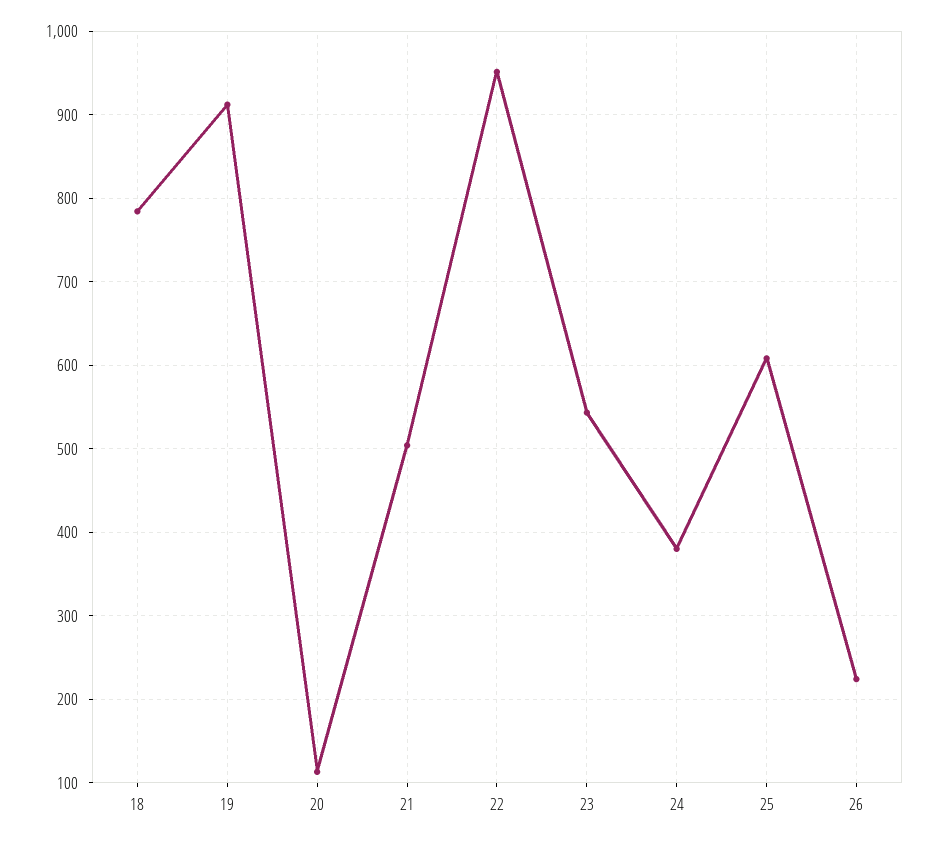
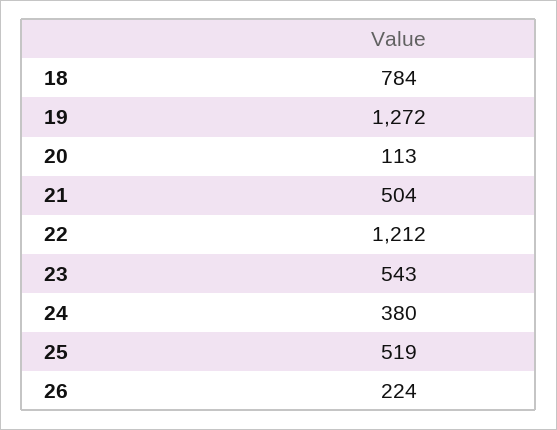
  {
    "18": 784,
-   "19": 910,
+   "19": 1272,
    "20": 113,
    "21": 504,
-   "22": 950,
+   "22": 1212,
    "23": 543,
    "24": 380,
-   "25": 610,
+   "25": 519,
    "26": 224
  }

